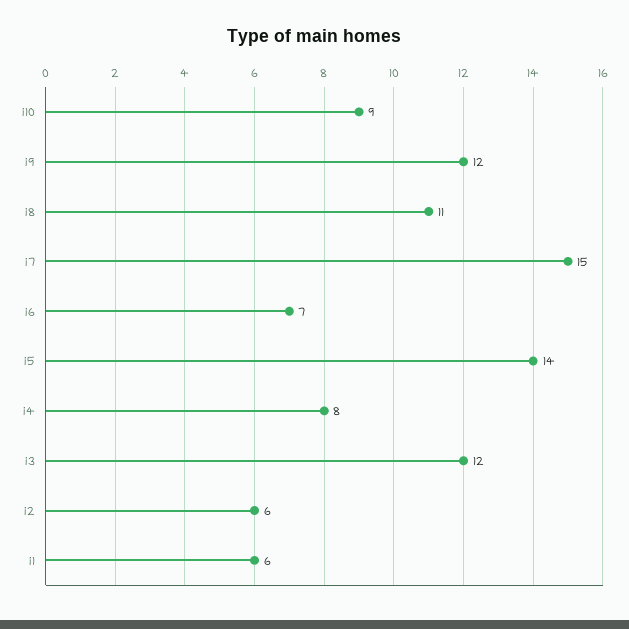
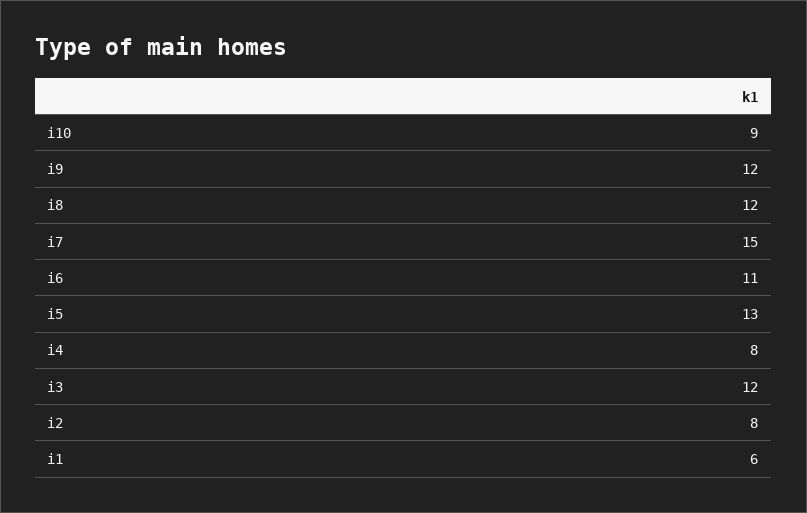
  {
    "i10": 9,
    "i9": 12,
-   "i8": 11,
+   "i8": 12,
    "i7": 15,
-   "i6": 7,
+   "i6": 11,
-   "i5": 14,
+   "i5": 13,
    "i4": 8,
    "i3": 12,
-   "i2": 6,
+   "i2": 8,
    "i1": 6
  }

